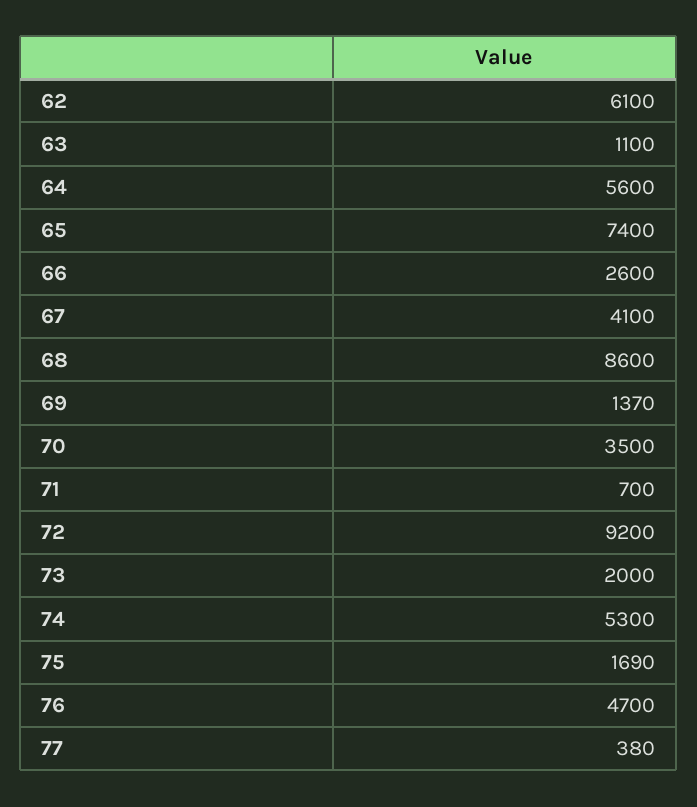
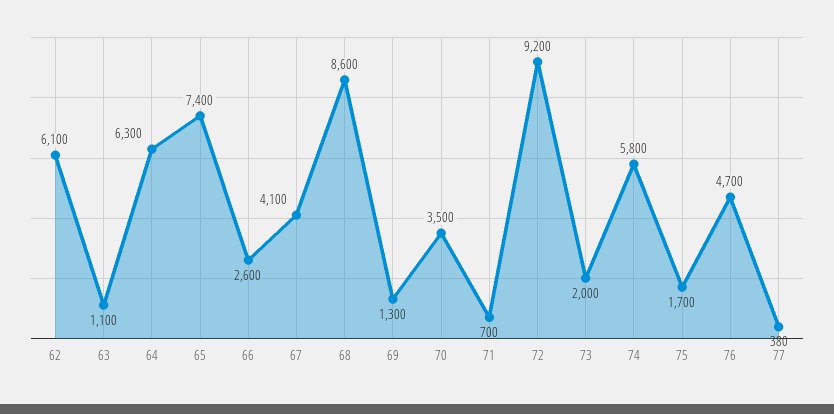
  {
    "62": 6100,
    "63": 1100,
-   "64": 5600,
+   "64": 6300,
    "65": 7400,
    "66": 2600,
    "67": 4100,
    "68": 8600,
-   "69": 1370,
+   "69": 1300,
    "70": 3500,
    "71": 700,
    "72": 9200,
    "73": 2000,
-   "74": 5300,
+   "74": 5800,
-   "75": 1690,
+   "75": 1700,
    "76": 4700,
    "77": 380
  }

